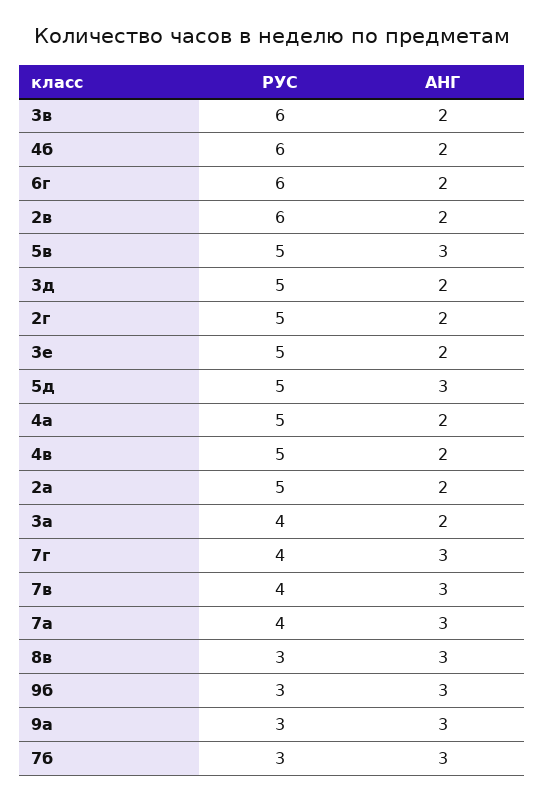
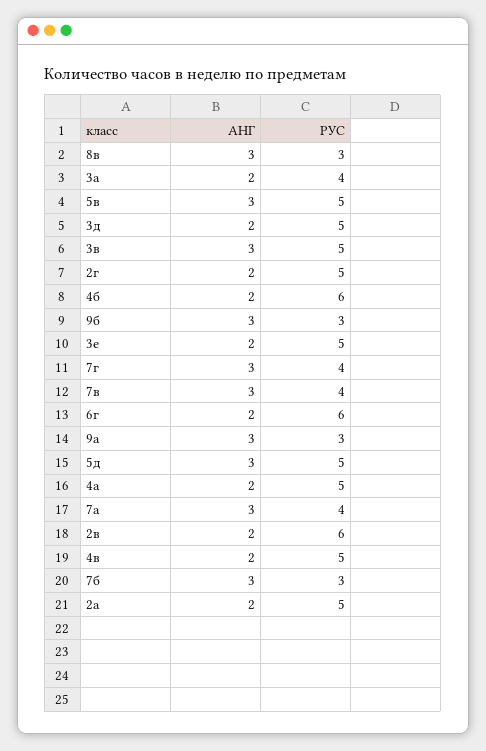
  {
    "РУС": {
-     "3в": 6,
+     "3в": 5,
      "4б": 6,
      "6г": 6,
      "2в": 6,
      "5в": 5,
      "3д": 5,
      "2г": 5,
      "3е": 5,
      "5д": 5,
      "4а": 5,
      "4в": 5,
      "2а": 5,
      "3а": 4,
      "7г": 4,
      "7в": 4,
      "7а": 4,
      "8в": 3,
      "9б": 3,
      "9а": 3,
      "7б": 3
    },
    "АНГ": {
-     "3в": 2,
+     "3в": 3,
      "4б": 2,
      "6г": 2,
      "2в": 2,
      "5в": 3,
      "3д": 2,
      "2г": 2,
      "3е": 2,
      "5д": 3,
      "4а": 2,
      "4в": 2,
      "2а": 2,
      "3а": 2,
      "7г": 3,
      "7в": 3,
      "7а": 3,
      "8в": 3,
      "9б": 3,
      "9а": 3,
      "7б": 3
    }
  }

